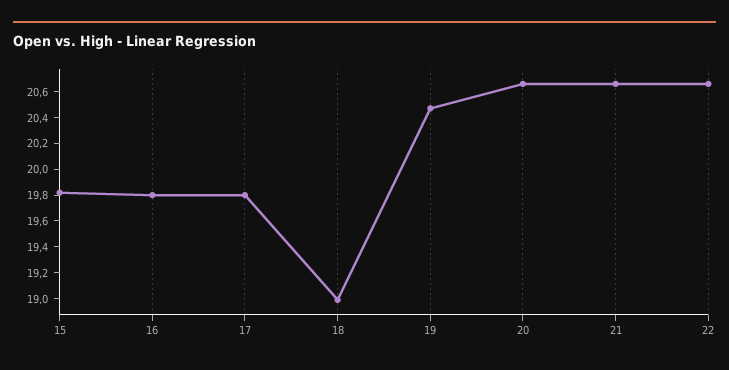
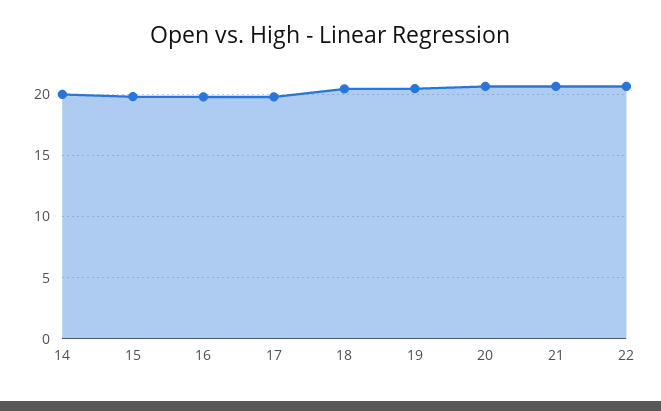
  {
    "15": 19.8,
    "16": 19.8,
    "17": 19.8,
-   "18": 19,
+   "18": 20.5,
    "19": 20.5,
    "20": 20.7,
    "21": 20.7,
-   "22": 20.7
+   "22": 20.7,
+   "14": 20
  }

